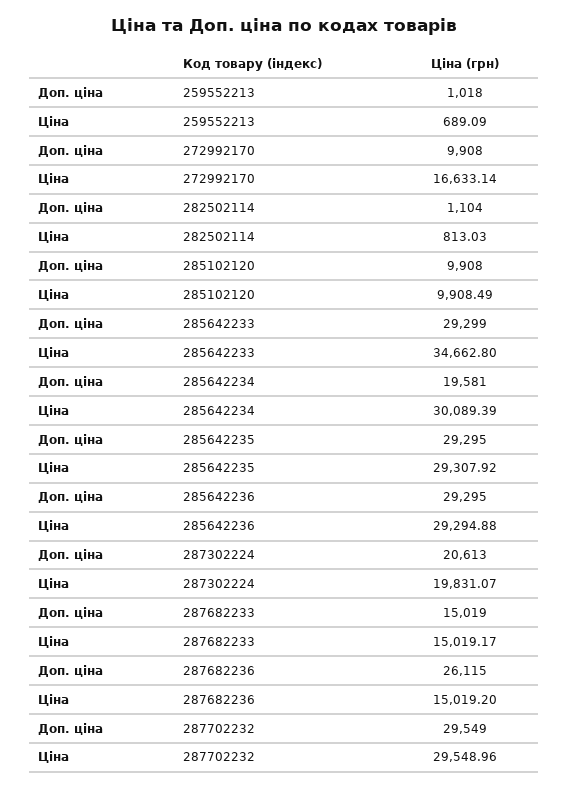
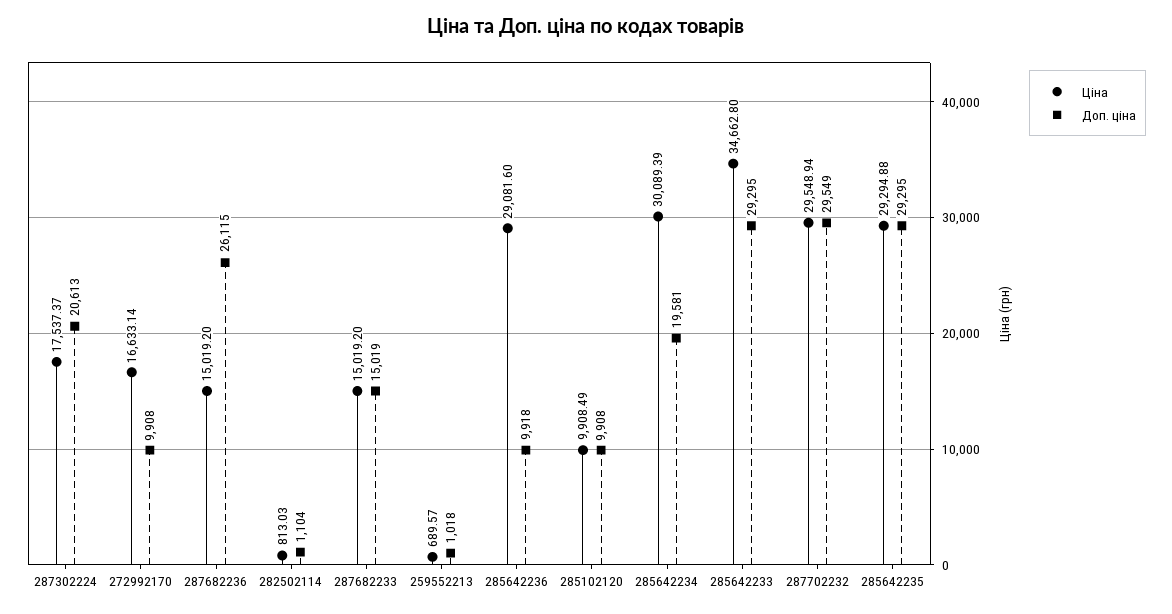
  {
    "Доп. ціна": {
      "259552213": 1018,
      "272992170": 9908,
      "282502114": 1104,
      "285102120": 9908,
-     "285642233": 29299,
+     "285642233": 29295,
      "285642234": 19581,
      "285642235": 29295,
-     "285642236": 29295,
+     "285642236": 9918,
      "287302224": 20613,
      "287682233": 15019,
      "287682236": 26115,
      "287702232": 29549
    },
    "Ціна": {
-     "259552213": 689.09,
+     "259552213": 689.57,
      "272992170": 16633.14,
      "282502114": 813.03,
      "285102120": 9908.49,
      "285642233": 34662.8,
      "285642234": 30089.39,
-     "285642235": 29307.92,
+     "285642235": 29294.88,
-     "285642236": 29294.88,
+     "285642236": 29081.6,
-     "287302224": 19831.07,
+     "287302224": 17537.37,
-     "287682233": 15019.17,
+     "287682233": 15019.2,
      "287682236": 15019.2,
-     "287702232": 29548.96
+     "287702232": 29548.94
    }
  }

